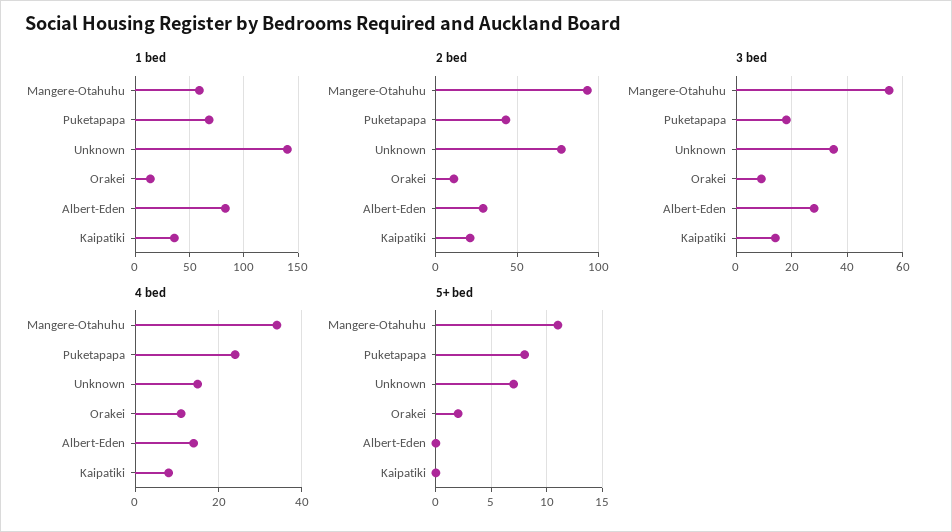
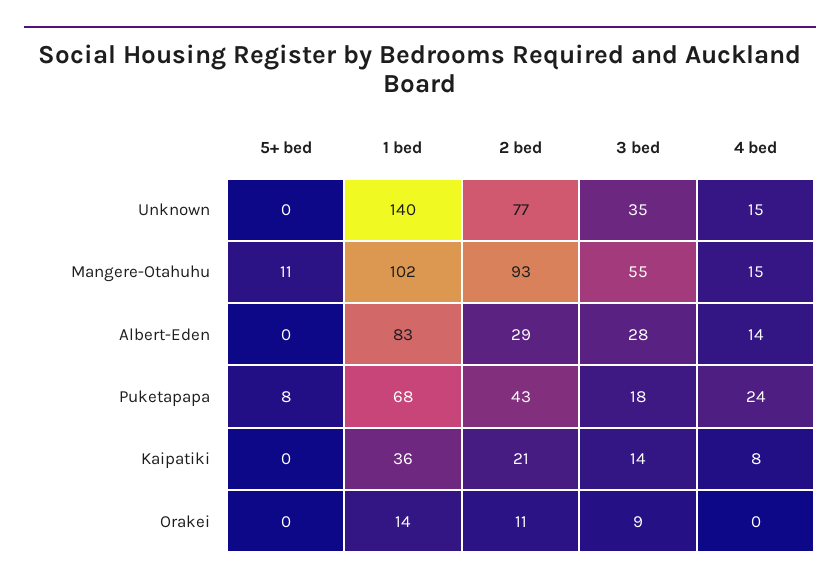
  {
    "1 bed": {
-     "Mangere-Otahuhu": 60,
+     "Mangere-Otahuhu": 102,
      "Puketapapa": 68,
      "Unknown": 140,
      "Orakei": 14,
      "Albert-Eden": 83,
      "Kaipatiki": 36
    },
    "2 bed": {
      "Mangere-Otahuhu": 93,
      "Puketapapa": 43,
      "Unknown": 77,
      "Orakei": 11,
      "Albert-Eden": 29,
      "Kaipatiki": 21
    },
    "3 bed": {
      "Mangere-Otahuhu": 55,
      "Puketapapa": 18,
      "Unknown": 35,
      "Orakei": 9,
      "Albert-Eden": 28,
      "Kaipatiki": 14
    },
    "4 bed": {
-     "Mangere-Otahuhu": 35,
+     "Mangere-Otahuhu": 15,
      "Puketapapa": 24,
      "Unknown": 15,
-     "Orakei": 10,
+     "Orakei": 0,
      "Albert-Eden": 14,
      "Kaipatiki": 8
    },
    "5+ bed": {
      "Mangere-Otahuhu": 11,
      "Puketapapa": 8,
-     "Unknown": 7,
+     "Unknown": 0,
-     "Orakei": 2,
+     "Orakei": 0,
      "Albert-Eden": 0,
      "Kaipatiki": 0
    }
  }

